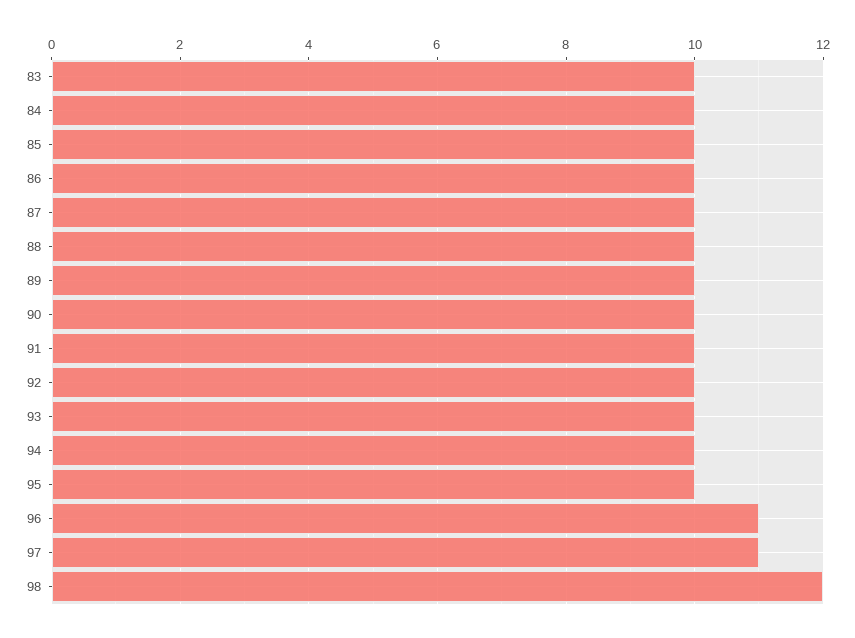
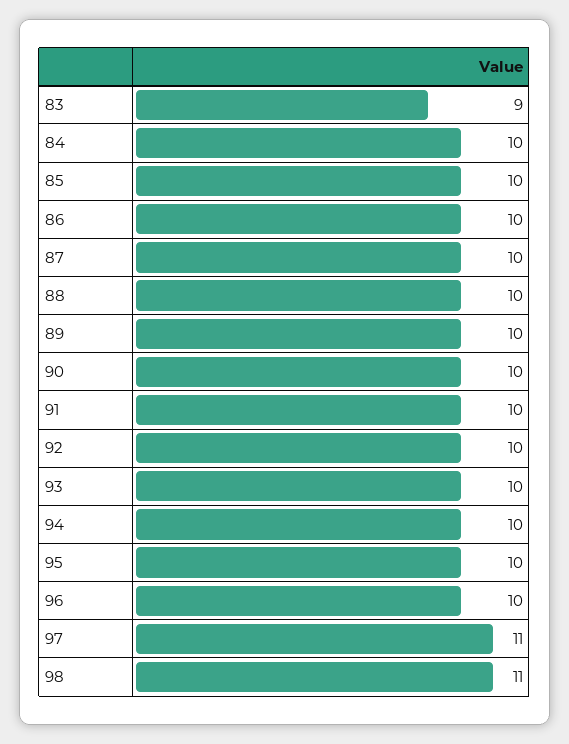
  {
-   "83": 10,
+   "83": 9,
    "84": 10,
    "85": 10,
    "86": 10,
    "87": 10,
    "88": 10,
    "89": 10,
    "90": 10,
    "91": 10,
    "92": 10,
    "93": 10,
    "94": 10,
    "95": 10,
-   "96": 11,
+   "96": 10,
    "97": 11,
-   "98": 12
+   "98": 11
  }

